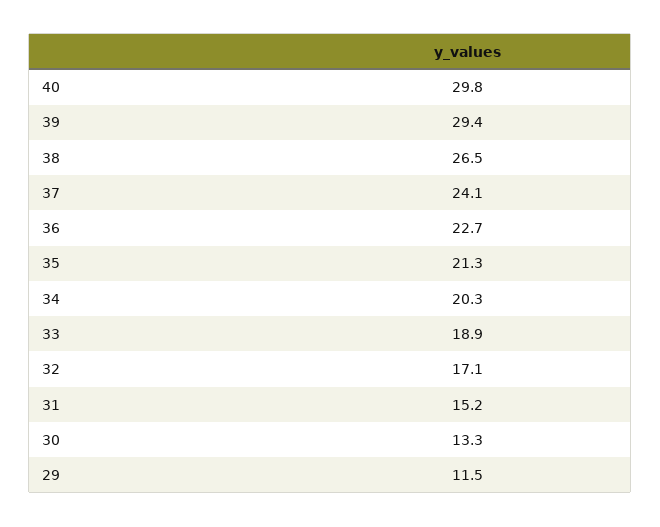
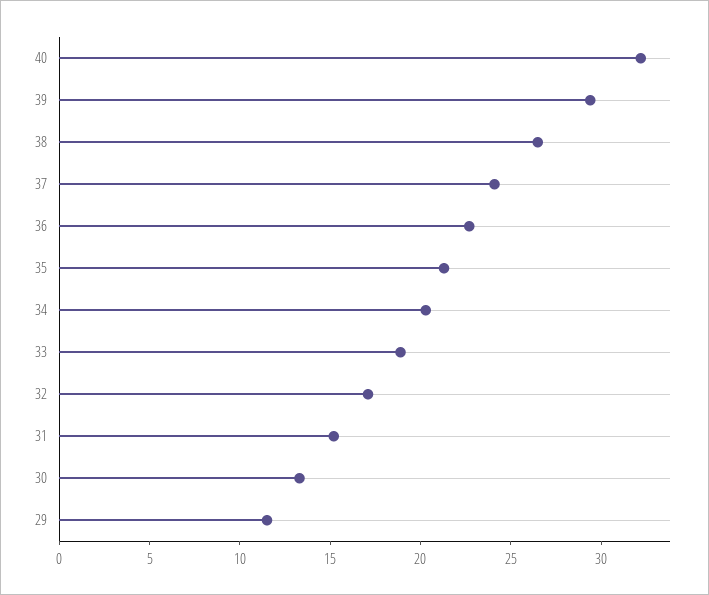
  {
-   "40": 29.8,
+   "40": 32,
    "39": 29.4,
    "38": 26.5,
    "37": 24.1,
    "36": 22.7,
    "35": 21.3,
    "34": 20.3,
    "33": 18.9,
    "32": 17.1,
    "31": 15.2,
    "30": 13.3,
    "29": 11.5
  }

